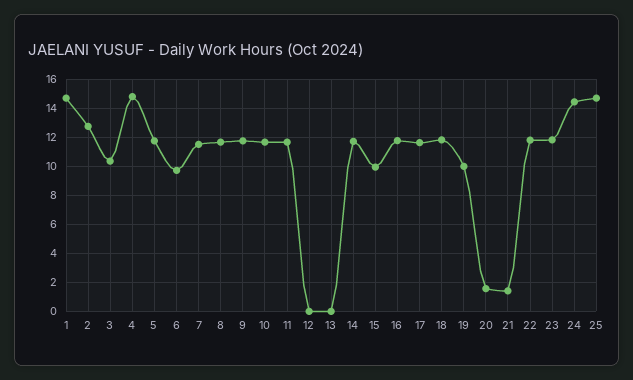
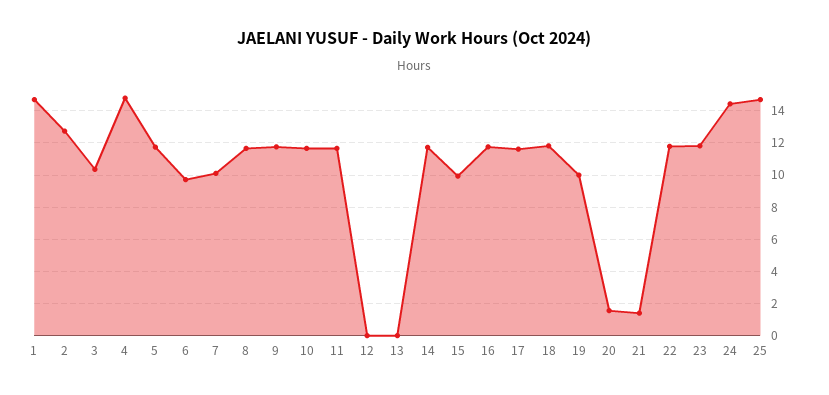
  {
    "1": 14.5,
    "2": 12.5,
    "3": 10.5,
    "4": 15,
    "5": 11.5,
    "6": 9.5,
-   "7": 11.5,
+   "7": 10,
    "8": 11.5,
    "9": 12,
    "10": 11.5,
    "11": 11.5,
    "12": 0,
    "13": 0,
    "14": 11.5,
    "15": 10,
    "16": 12,
    "17": 11.5,
    "18": 12,
    "19": 10,
    "20": 1.5,
    "21": 1.5,
    "22": 12,
    "23": 12,
    "24": 14.5,
    "25": 14.5
  }

